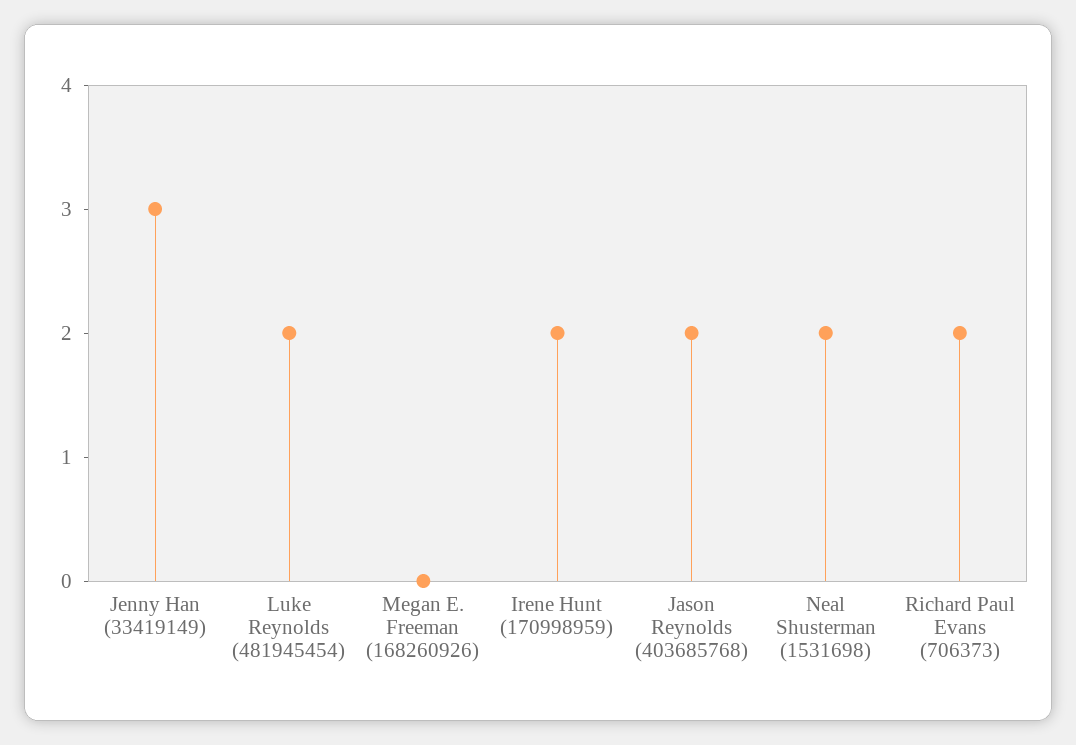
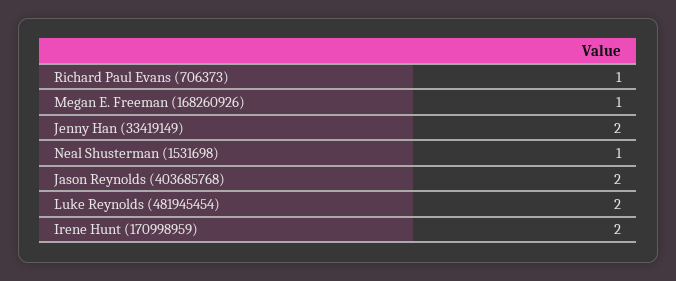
  {
-   "Jenny Han (33419149)": 3,
+   "Jenny Han (33419149)": 2,
    "Luke Reynolds (481945454)": 2,
-   "Megan E. Freeman (168260926)": 0,
+   "Megan E. Freeman (168260926)": 1,
    "Irene Hunt (170998959)": 2,
    "Jason Reynolds (403685768)": 2,
-   "Neal Shusterman (1531698)": 2,
+   "Neal Shusterman (1531698)": 1,
-   "Richard Paul Evans (706373)": 2
+   "Richard Paul Evans (706373)": 1
  }

